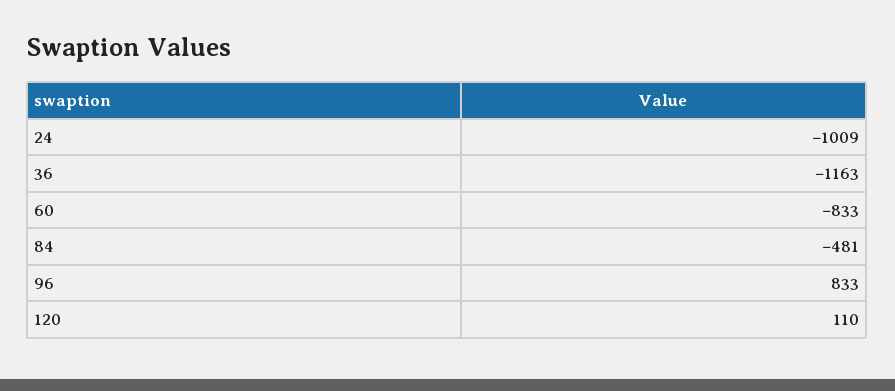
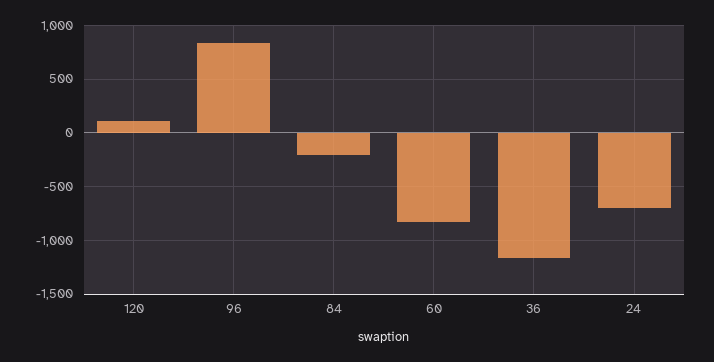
  {
-   "24": -1009,
+   "24": -700,
    "36": -1163,
    "60": -833,
-   "84": -481,
+   "84": -200,
    "96": 833,
    "120": 110
  }

